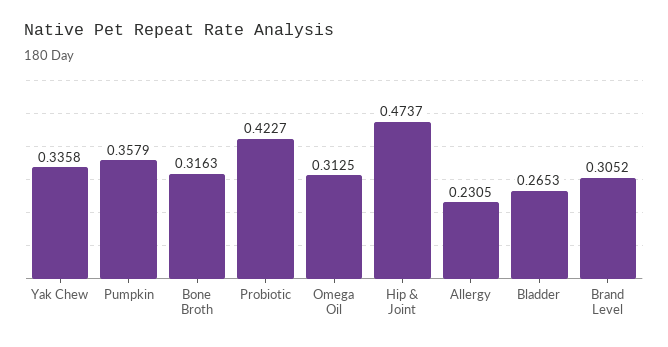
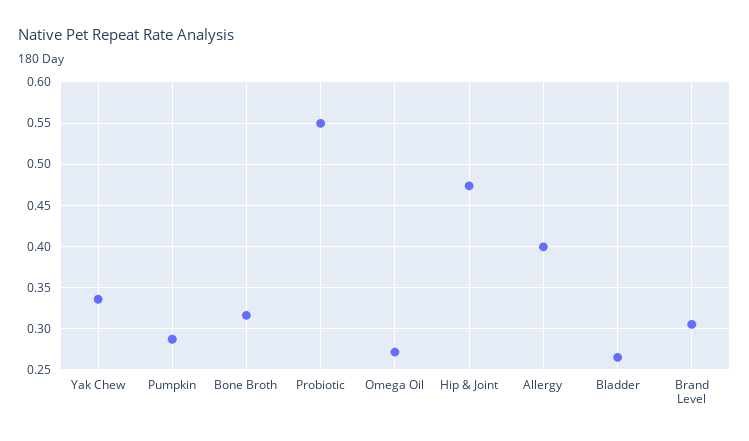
  {
    "Yak Chew": 0.3358,
-   "Pumpkin": 0.3579,
+   "Pumpkin": 0.29,
    "Bone Broth": 0.3163,
-   "Probiotic": 0.4227,
+   "Probiotic": 0.55,
-   "Omega Oil": 0.3125,
+   "Omega Oil": 0.27,
    "Hip & Joint": 0.4737,
-   "Allergy": 0.2305,
+   "Allergy": 0.4,
    "Bladder": 0.2653,
    "Brand Level": 0.3052
  }

